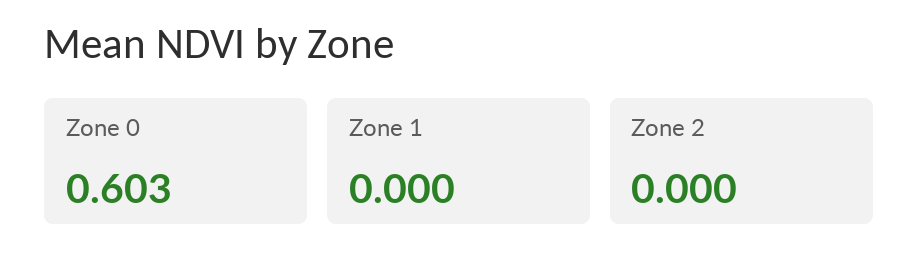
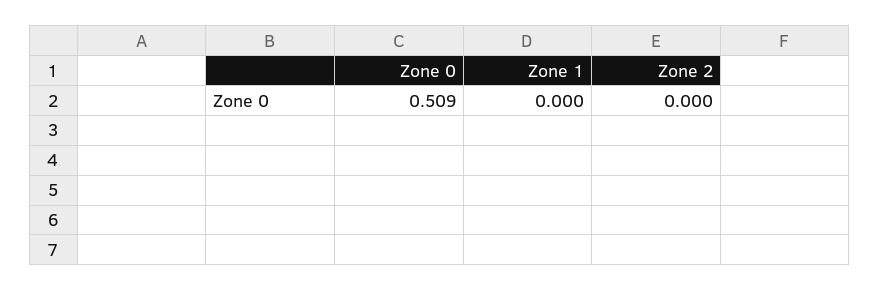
  {
-   "Zone 0": 0.603,
+   "Zone 0": 0.509,
    "Zone 1": 0,
    "Zone 2": 0
  }

